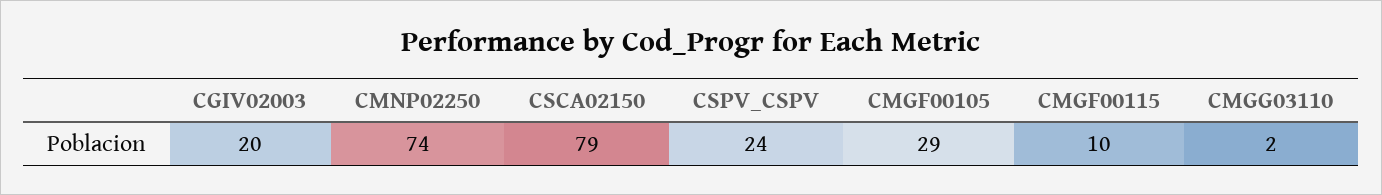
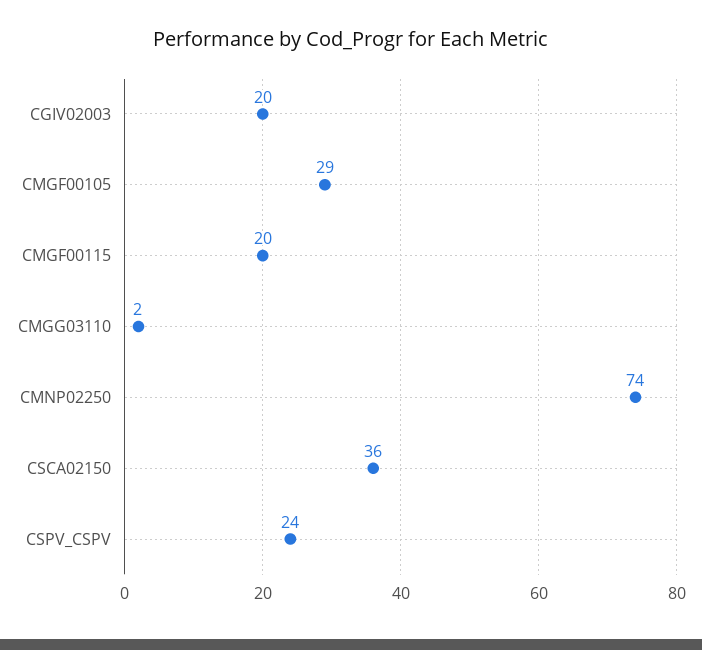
  {
    "CGIV02003": 20,
    "CMNP02250": 74,
-   "CSCA02150": 79,
+   "CSCA02150": 36,
    "CSPV_CSPV": 24,
    "CMGF00105": 29,
-   "CMGF00115": 10,
+   "CMGF00115": 20,
    "CMGG03110": 2
  }

